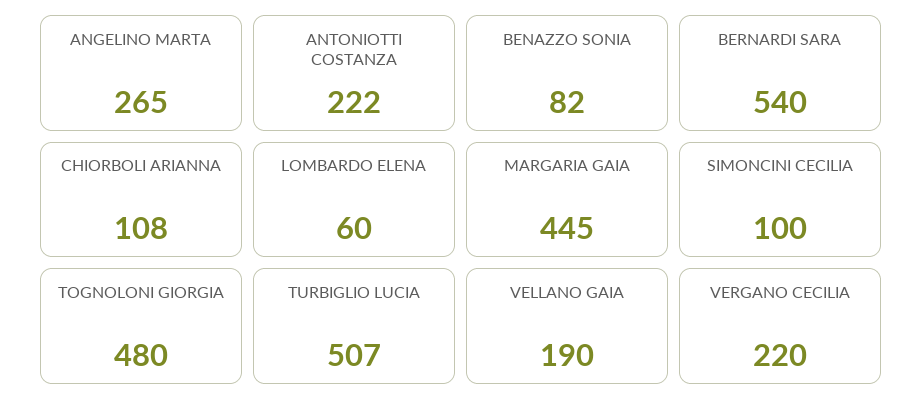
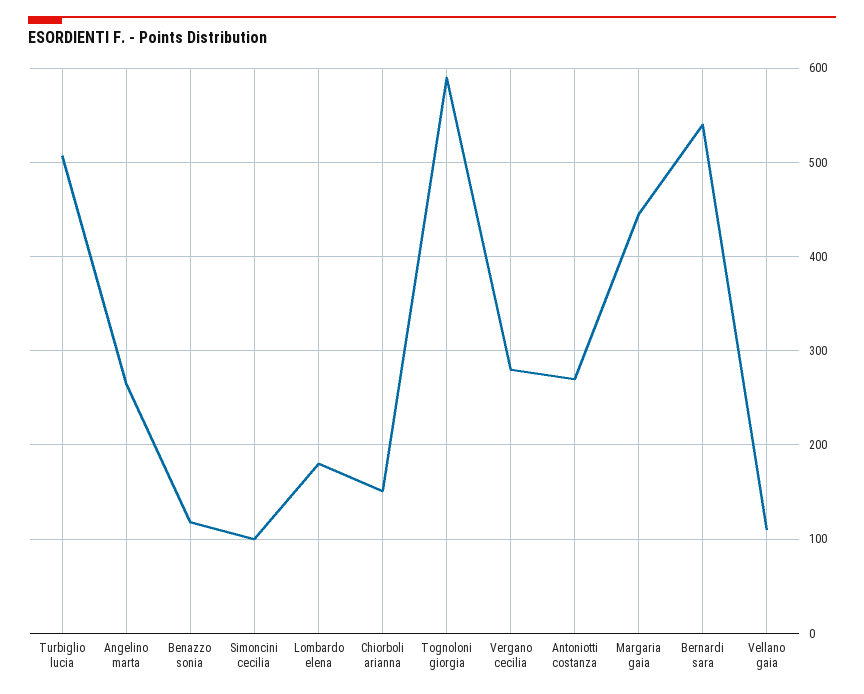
  {
    "ANGELINO MARTA": 265,
-   "ANTONIOTTI COSTANZA": 222,
+   "ANTONIOTTI COSTANZA": 270,
-   "BENAZZO SONIA": 82,
+   "BENAZZO SONIA": 120,
    "BERNARDI SARA": 540,
-   "CHIORBOLI ARIANNA": 108,
+   "CHIORBOLI ARIANNA": 150,
-   "LOMBARDO ELENA": 60,
+   "LOMBARDO ELENA": 180,
    "MARGARIA GAIA": 445,
    "SIMONCINI CECILIA": 100,
-   "TOGNOLONI GIORGIA": 480,
+   "TOGNOLONI GIORGIA": 590,
    "TURBIGLIO LUCIA": 507,
-   "VELLANO GAIA": 190,
+   "VELLANO GAIA": 110,
-   "VERGANO CECILIA": 220
+   "VERGANO CECILIA": 280
  }

